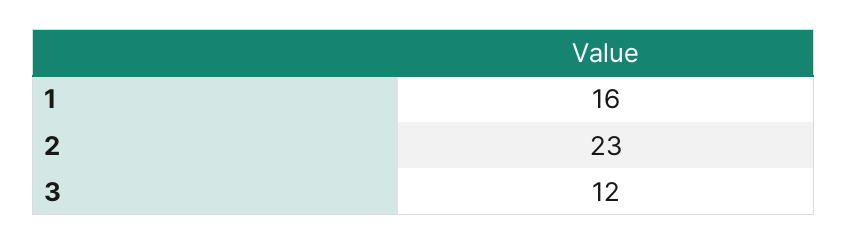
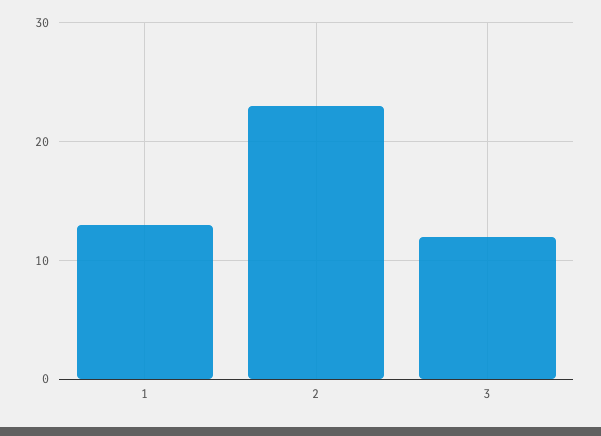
  {
-   "1": 16,
+   "1": 13,
    "2": 23,
    "3": 12
  }

